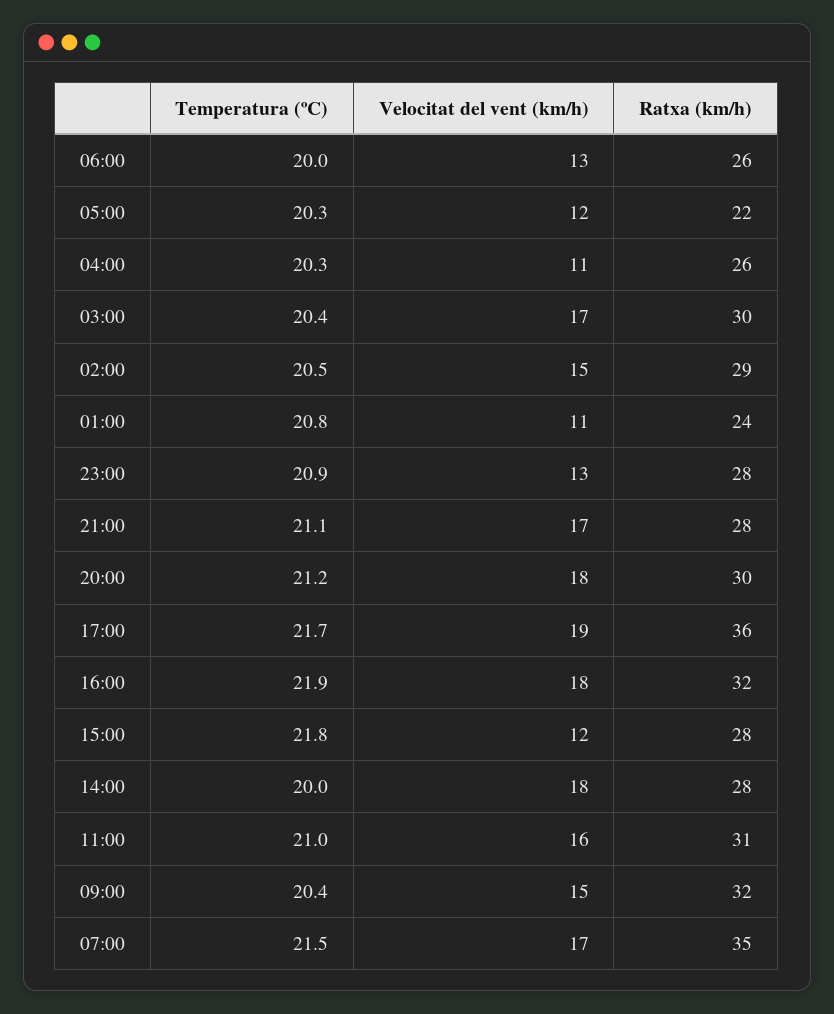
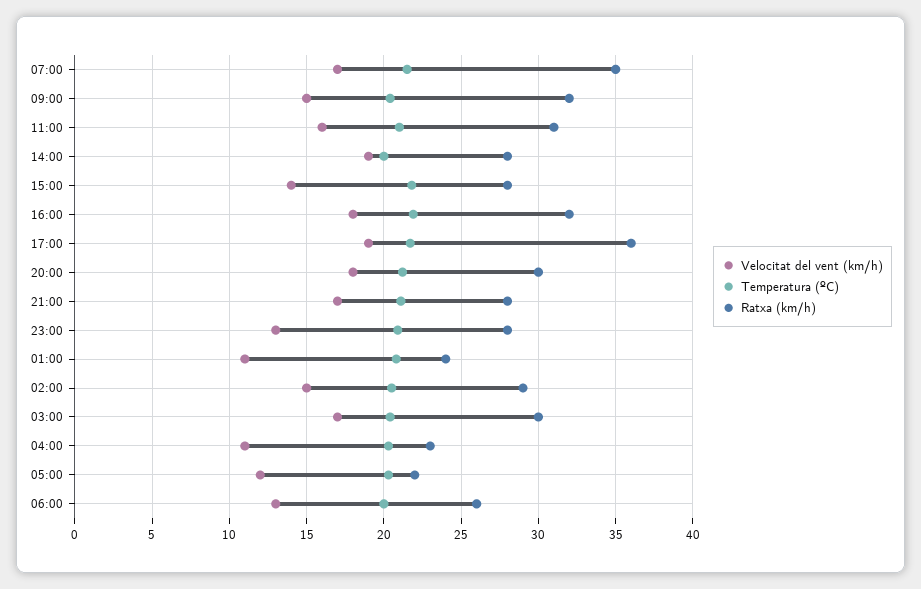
  {
    "Temperatura (ºC)": {
      "06:00": 20,
      "05:00": 20.3,
      "04:00": 20.3,
      "03:00": 20.4,
      "02:00": 20.5,
      "01:00": 20.8,
      "23:00": 20.9,
      "21:00": 21.1,
      "20:00": 21.2,
      "17:00": 21.7,
      "16:00": 21.9,
      "15:00": 21.8,
      "14:00": 20,
      "11:00": 21,
      "09:00": 20.4,
      "07:00": 21.5
    },
    "Velocitat del vent (km/h)": {
      "06:00": 13,
      "05:00": 12,
      "04:00": 11,
      "03:00": 17,
      "02:00": 15,
      "01:00": 11,
      "23:00": 13,
      "21:00": 17,
      "20:00": 18,
      "17:00": 19,
      "16:00": 18,
-     "15:00": 12,
+     "15:00": 14,
-     "14:00": 18,
+     "14:00": 19,
      "11:00": 16,
      "09:00": 15,
      "07:00": 17
    },
    "Ratxa (km/h)": {
      "06:00": 26,
      "05:00": 22,
-     "04:00": 26,
+     "04:00": 23,
      "03:00": 30,
      "02:00": 29,
      "01:00": 24,
      "23:00": 28,
      "21:00": 28,
      "20:00": 30,
      "17:00": 36,
      "16:00": 32,
      "15:00": 28,
      "14:00": 28,
      "11:00": 31,
      "09:00": 32,
      "07:00": 35
    }
  }

